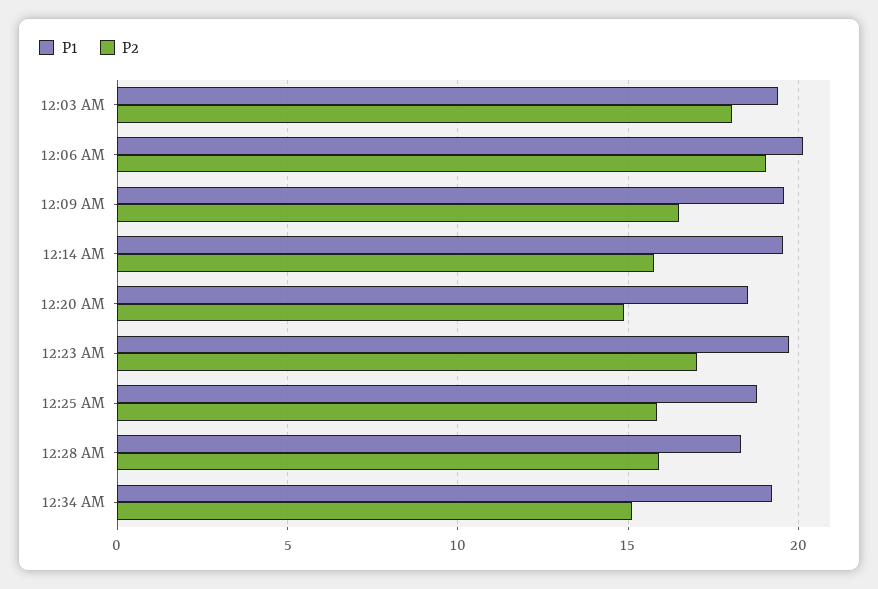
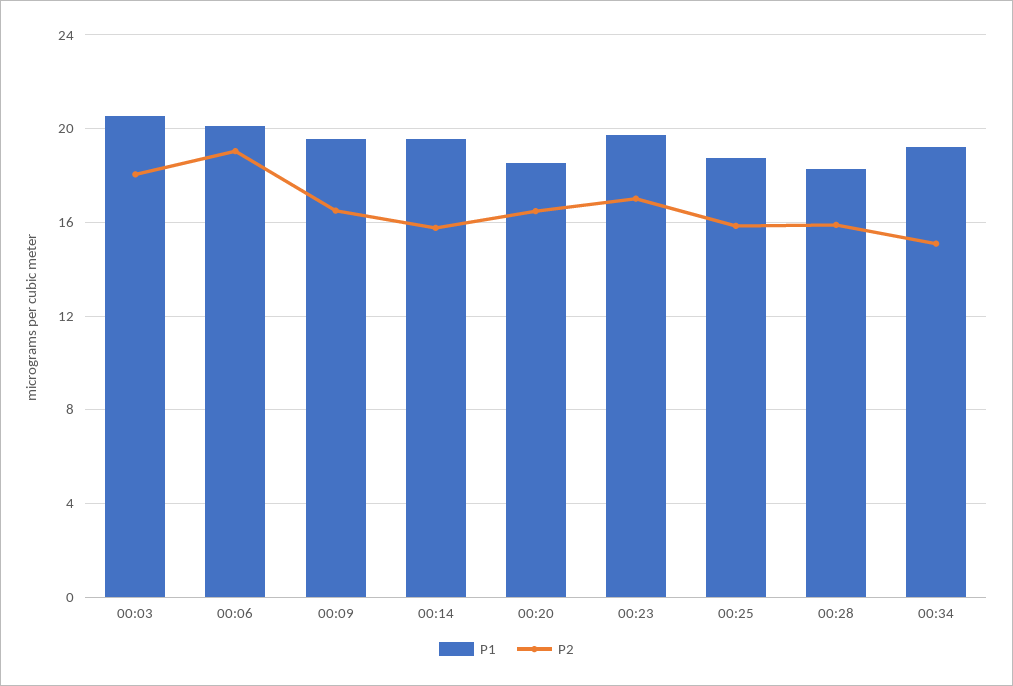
  {
    "P1": {
-     "12:03 AM": 19.5,
+     "12:03 AM": 20.5,
      "12:06 AM": 20,
      "12:09 AM": 19.5,
      "12:14 AM": 19.5,
      "12:20 AM": 18.5,
      "12:23 AM": 19.5,
      "12:25 AM": 19,
      "12:28 AM": 18.5,
      "12:34 AM": 19
    },
    "P2": {
      "12:03 AM": 18,
      "12:06 AM": 19,
      "12:09 AM": 16.5,
      "12:14 AM": 16,
-     "12:20 AM": 15,
+     "12:20 AM": 16.5,
      "12:23 AM": 17,
      "12:25 AM": 16,
      "12:28 AM": 16,
      "12:34 AM": 15
    }
  }

